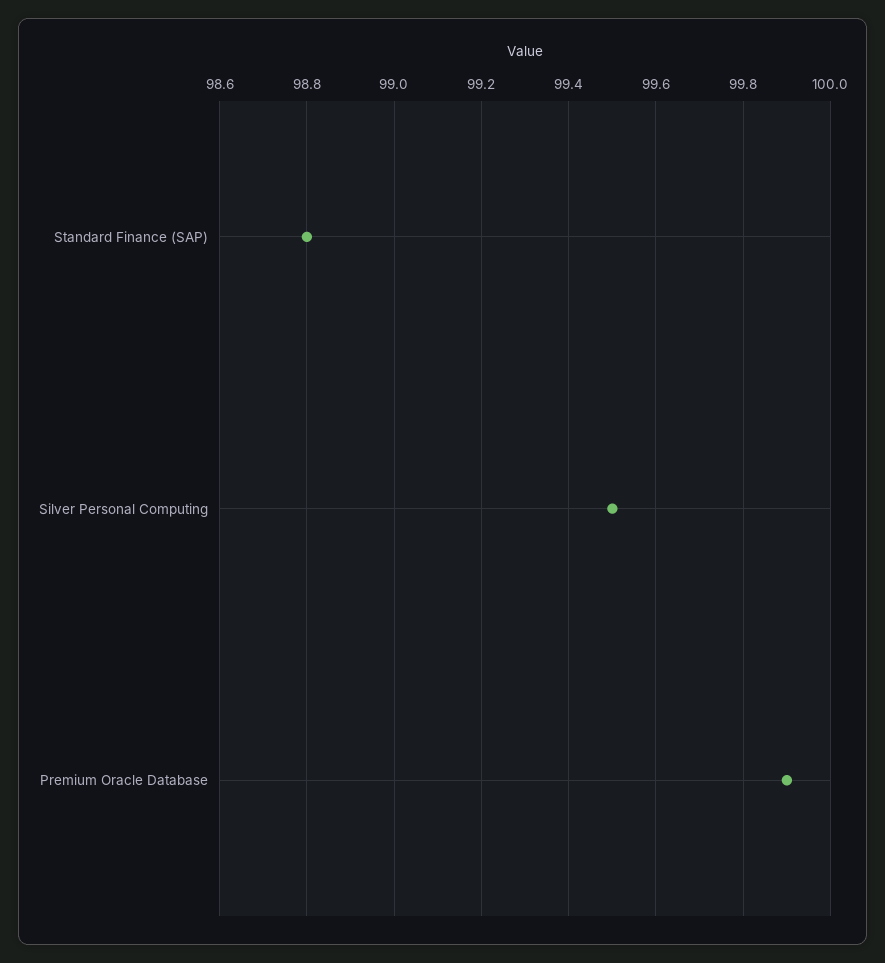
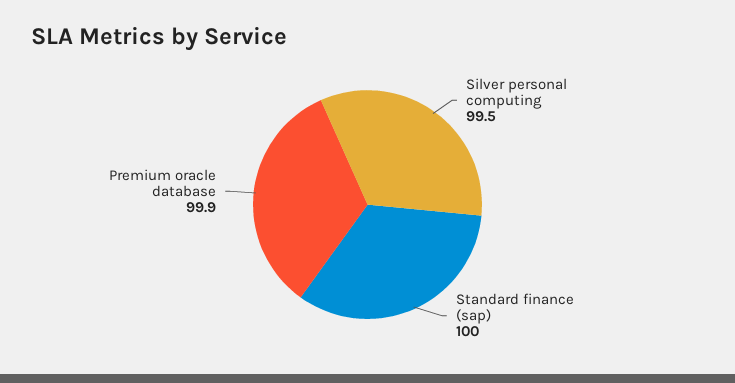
  {
-   "Standard Finance (SAP)": 98.8,
+   "Standard Finance (SAP)": 100,
    "Silver Personal Computing": 99.5,
    "Premium Oracle Database": 99.9
  }

